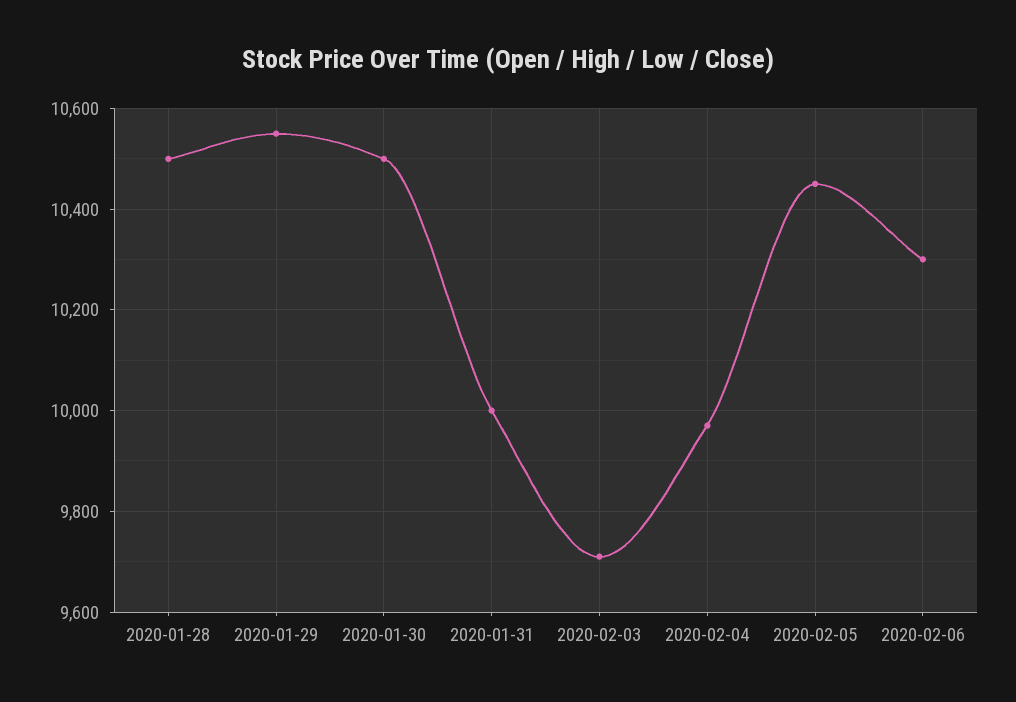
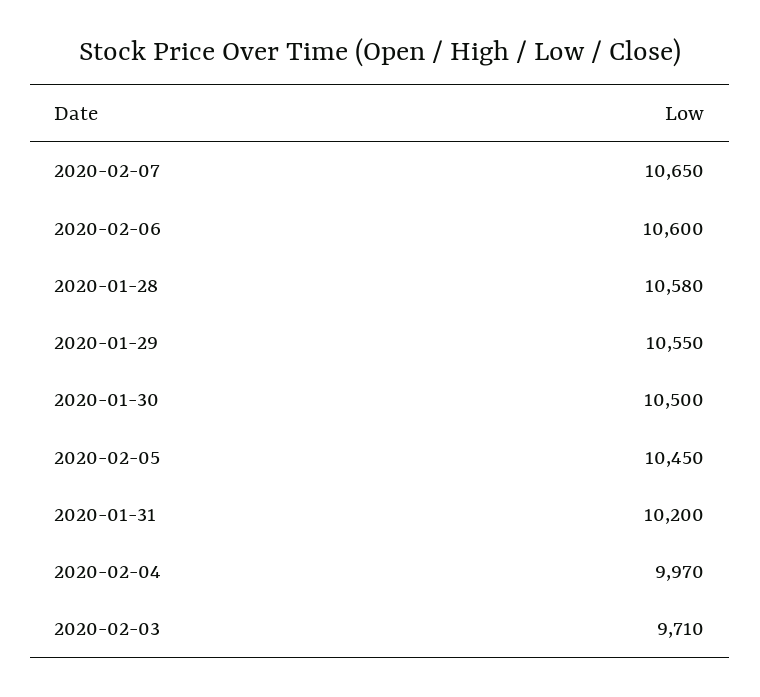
  {
-   "2020-01-28": 10500,
+   "2020-01-28": 10580,
    "2020-01-29": 10550,
    "2020-01-30": 10500,
-   "2020-01-31": 10000,
+   "2020-01-31": 10200,
    "2020-02-03": 9710,
    "2020-02-04": 9970,
    "2020-02-05": 10450,
-   "2020-02-06": 10300
+   "2020-02-06": 10600,
+   "2020-02-07": 10650
  }

